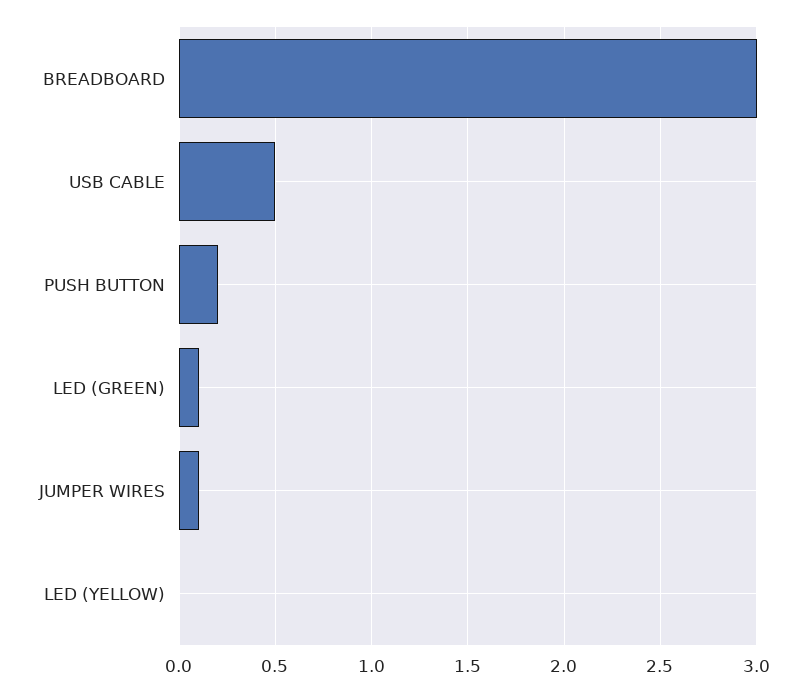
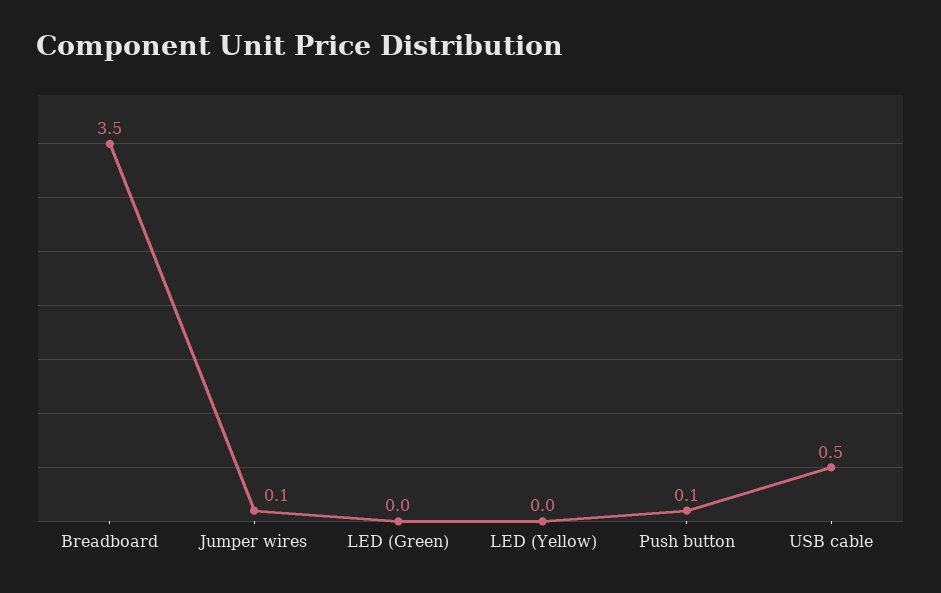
  {
-   "BREADBOARD": 3,
+   "BREADBOARD": 3.5,
    "USB CABLE": 0.5,
-   "PUSH BUTTON": 0.2,
+   "PUSH BUTTON": 0.1,
-   "LED (GREEN)": 0.1,
+   "LED (GREEN)": 0,
    "JUMPER WIRES": 0.1,
    "LED (YELLOW)": 0
  }

